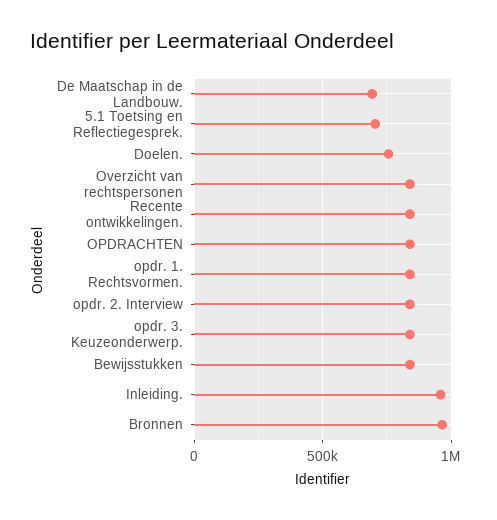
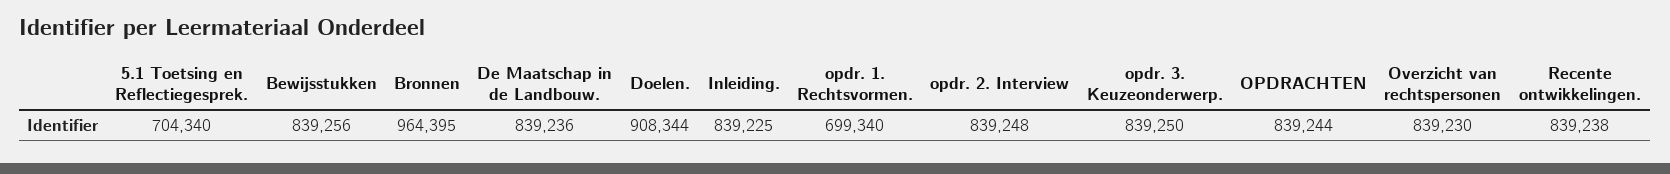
  {
-   "De Maatschap in de Landbouw.": 700000,
+   "De Maatschap in de Landbouw.": 839236,
    "5.1 Toetsing en Reflectiegesprek.": 704340,
-   "Doelen.": 750000,
+   "Doelen.": 908344,
    "Overzicht van rechtspersonen": 839230,
    "Recente ontwikkelingen.": 839238,
    "OPDRACHTEN": 839244,
-   "opdr. 1. Rechtsvormen.": 850000,
+   "opdr. 1. Rechtsvormen.": 699340,
    "opdr. 2. Interview": 839248,
    "opdr. 3. Keuzeonderwerp.": 839250,
    "Bewijsstukken": 839256,
-   "Inleiding.": 950000,
+   "Inleiding.": 839225,
    "Bronnen": 964395
  }

